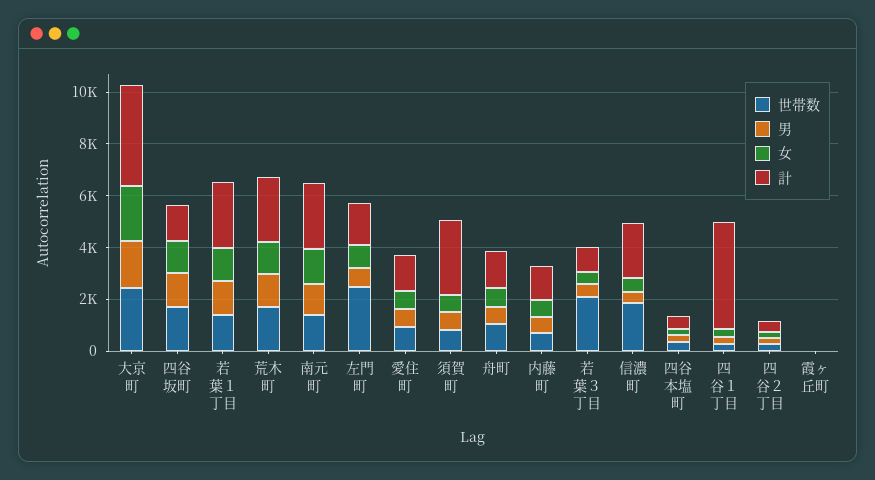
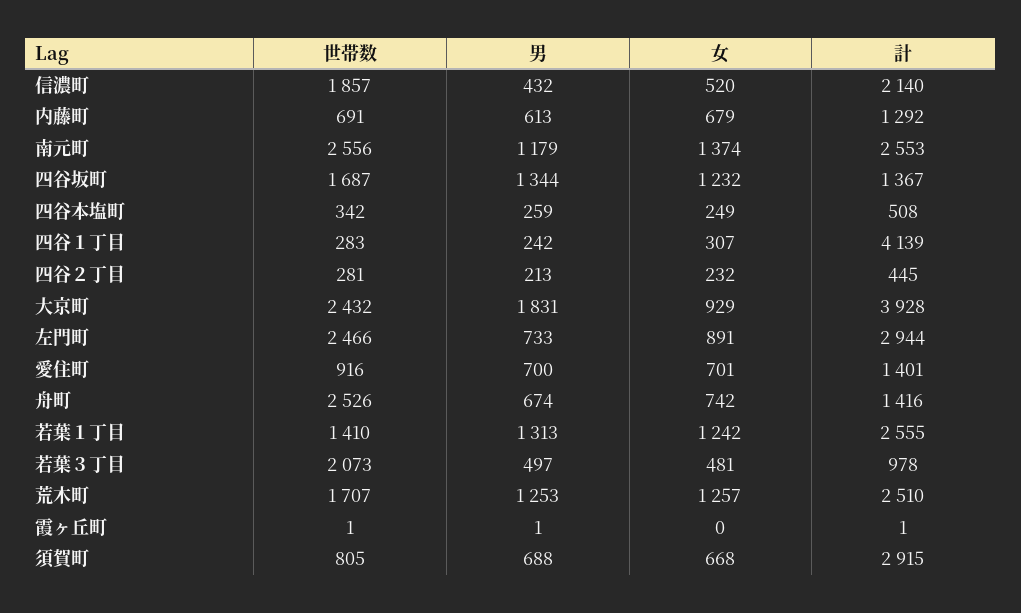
  {
    "世帯数": {
      "大京町": 2432,
      "四谷坂町": 1687,
      "若葉１丁目": 1410,
      "荒木町": 1707,
-     "南元町": 1500,
+     "南元町": 2556,
      "左門町": 2466,
      "愛住町": 916,
      "須賀町": 805,
-     "舟町": 1000,
+     "舟町": 2526,
      "内藤町": 691,
      "若葉３丁目": 2073,
      "信濃町": 1857,
      "四谷本塩町": 342,
      "四谷１丁目": 283,
      "四谷２丁目": 281,
      "霞ヶ丘町": 1
    },
    "男": {
      "大京町": 1831,
      "四谷坂町": 1344,
      "若葉１丁目": 1313,
      "荒木町": 1253,
      "南元町": 1179,
      "左門町": 733,
      "愛住町": 700,
      "須賀町": 688,
      "舟町": 674,
      "内藤町": 613,
      "若葉３丁目": 497,
      "信濃町": 432,
      "四谷本塩町": 259,
      "四谷１丁目": 242,
      "四谷２丁目": 213,
      "霞ヶ丘町": 1
    },
    "女": {
-     "大京町": 2000,
+     "大京町": 929,
      "四谷坂町": 1232,
      "若葉１丁目": 1242,
      "荒木町": 1257,
      "南元町": 1374,
      "左門町": 891,
      "愛住町": 701,
      "須賀町": 668,
      "舟町": 742,
      "内藤町": 679,
      "若葉３丁目": 481,
      "信濃町": 520,
      "四谷本塩町": 249,
      "四谷１丁目": 307,
      "四谷２丁目": 232,
      "霞ヶ丘町": 0
    },
    "計": {
      "大京町": 3928,
      "四谷坂町": 1367,
      "若葉１丁目": 2555,
      "荒木町": 2510,
      "南元町": 2553,
-     "左門町": 1500,
+     "左門町": 2944,
      "愛住町": 1401,
      "須賀町": 2915,
      "舟町": 1416,
      "内藤町": 1292,
      "若葉３丁目": 978,
      "信濃町": 2140,
      "四谷本塩町": 508,
      "四谷１丁目": 4139,
      "四谷２丁目": 445,
      "霞ヶ丘町": 1
    }
  }

